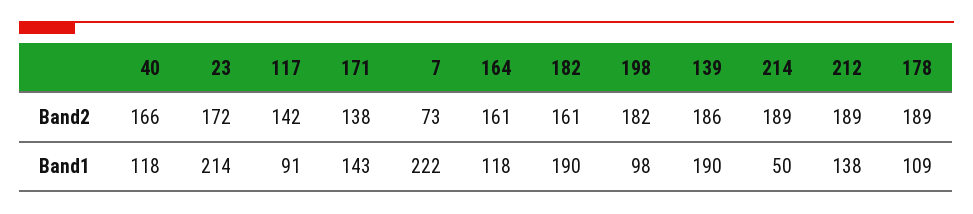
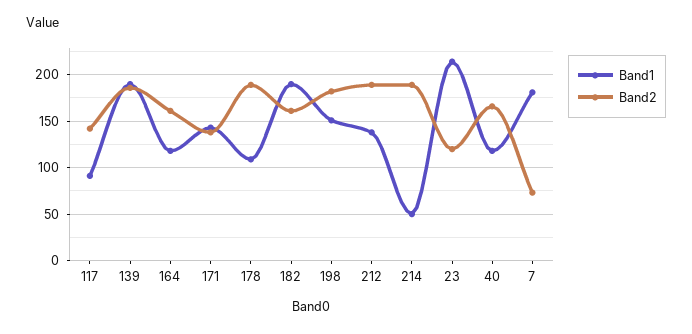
  {
    "Band2": {
      "40": 166,
-     "23": 172,
+     "23": 120,
      "117": 142,
      "171": 138,
      "7": 73,
      "164": 161,
      "182": 161,
      "198": 182,
      "139": 186,
      "214": 189,
      "212": 189,
      "178": 189
    },
    "Band1": {
      "40": 118,
      "23": 214,
      "117": 91,
      "171": 143,
-     "7": 222,
+     "7": 180,
      "164": 118,
      "182": 190,
-     "198": 98,
+     "198": 150,
      "139": 190,
      "214": 50,
      "212": 138,
      "178": 109
    }
  }

